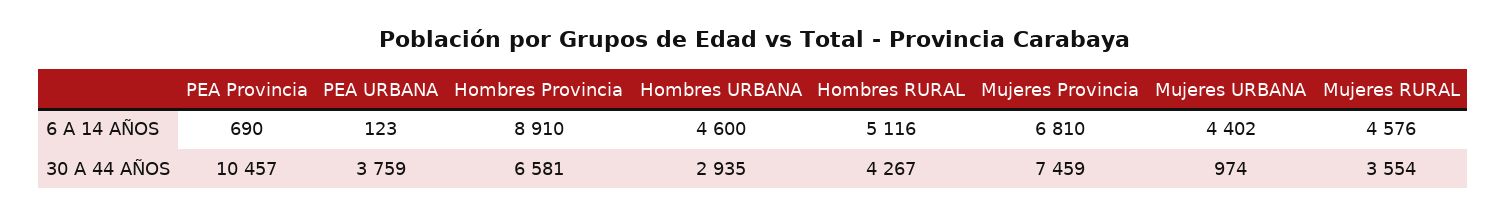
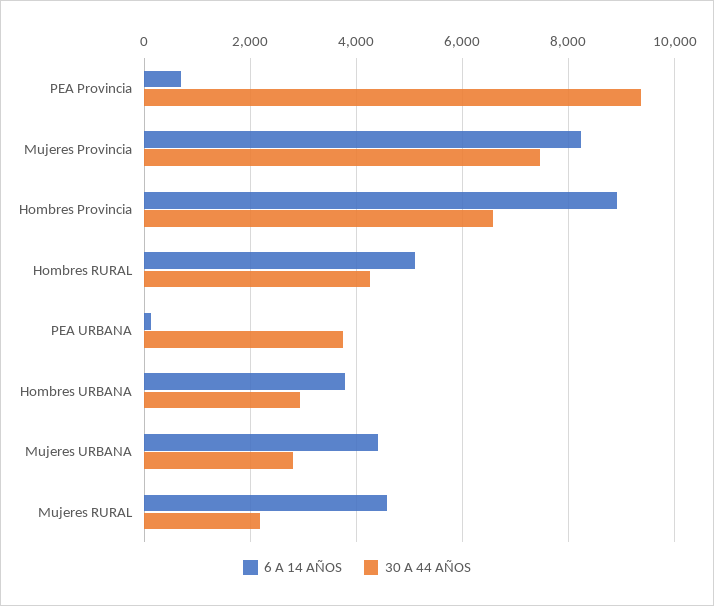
  {
    "6 A 14 AÑOS": {
      "PEA Provincia": 690,
      "PEA URBANA": 123,
      "Hombres Provincia": 8910,
-     "Hombres URBANA": 4600,
+     "Hombres URBANA": 3800,
      "Hombres RURAL": 5116,
-     "Mujeres Provincia": 6810,
+     "Mujeres Provincia": 8200,
      "Mujeres URBANA": 4402,
      "Mujeres RURAL": 4576
    },
    "30 A 44 AÑOS": {
-     "PEA Provincia": 10457,
+     "PEA Provincia": 9400,
      "PEA URBANA": 3759,
      "Hombres Provincia": 6581,
      "Hombres URBANA": 2935,
      "Hombres RURAL": 4267,
      "Mujeres Provincia": 7459,
-     "Mujeres URBANA": 974,
+     "Mujeres URBANA": 2800,
-     "Mujeres RURAL": 3554
+     "Mujeres RURAL": 2200
    }
  }

